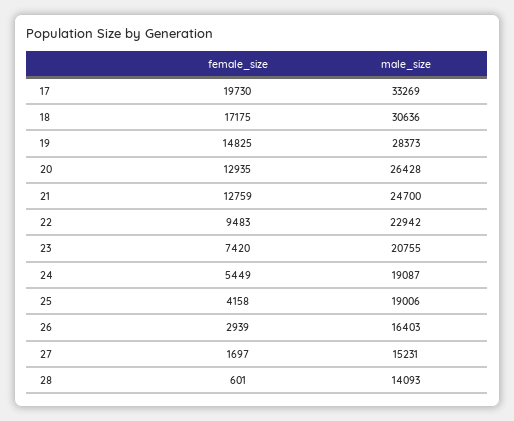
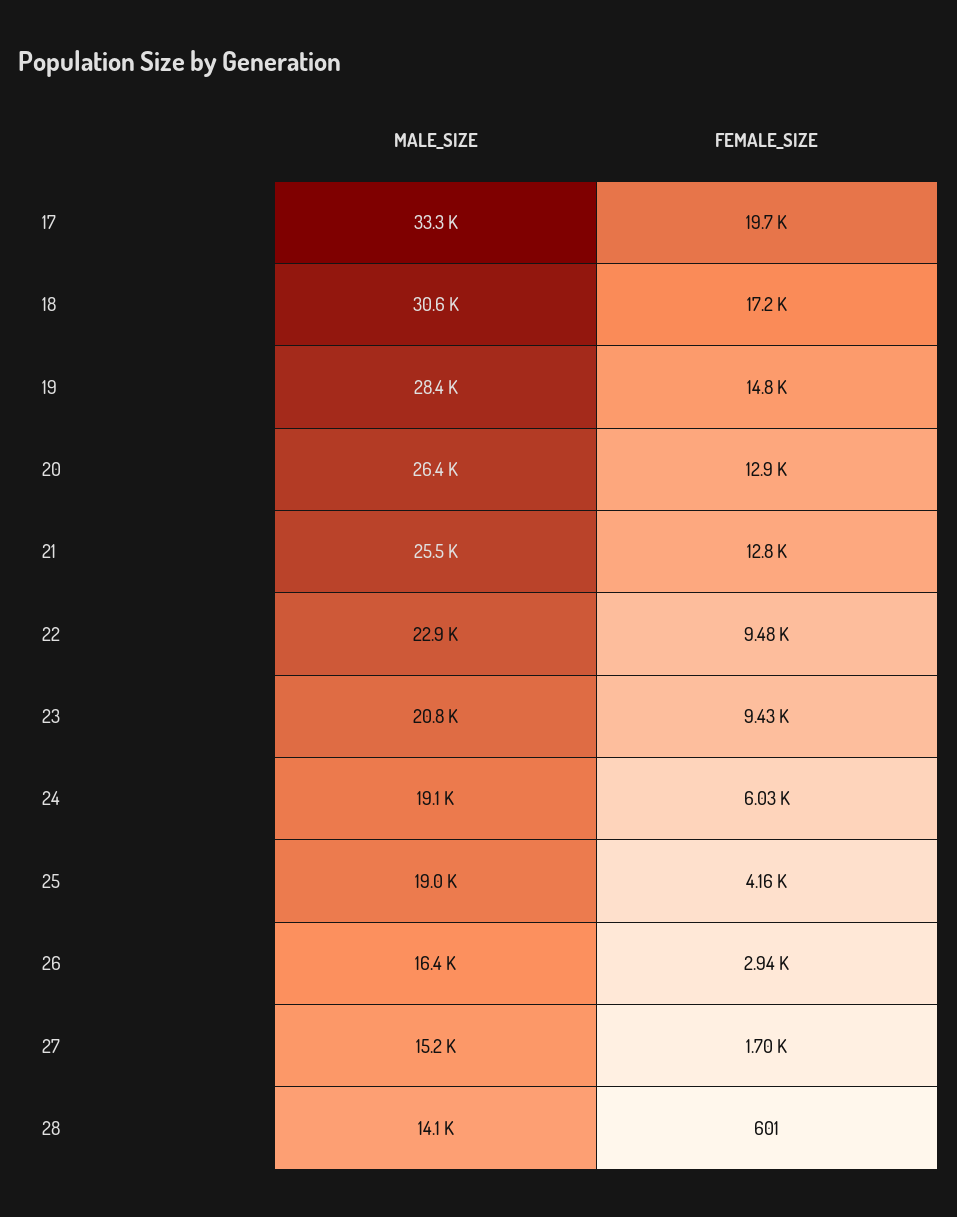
  {
    "female_size": {
      "17": 19730,
      "18": 17175,
      "19": 14825,
      "20": 12935,
      "21": 12759,
      "22": 9483,
-     "23": 7420,
+     "23": 9430,
-     "24": 5449,
+     "24": 6030,
      "25": 4158,
      "26": 2939,
      "27": 1697,
      "28": 601
    },
    "male_size": {
      "17": 33269,
      "18": 30636,
      "19": 28373,
      "20": 26428,
-     "21": 24700,
+     "21": 25500,
      "22": 22942,
      "23": 20755,
      "24": 19087,
      "25": 19006,
      "26": 16403,
      "27": 15231,
      "28": 14093
    }
  }

